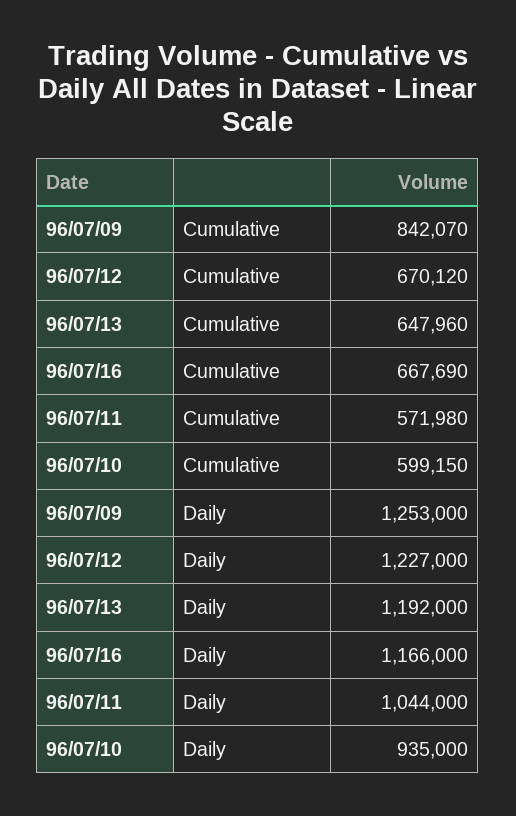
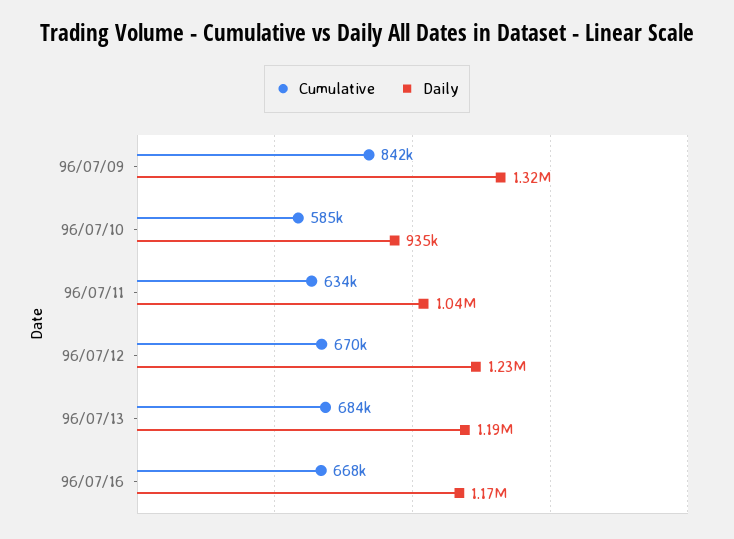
  {
    "Cumulative": {
      "96/07/09": 842070,
      "96/07/12": 670120,
-     "96/07/13": 647960,
+     "96/07/13": 684000,
      "96/07/16": 667690,
-     "96/07/11": 571980,
+     "96/07/11": 634000,
-     "96/07/10": 599150
+     "96/07/10": 585000
    },
    "Daily": {
-     "96/07/09": 1253000,
+     "96/07/09": 1320000,
      "96/07/12": 1227000,
      "96/07/13": 1192000,
      "96/07/16": 1166000,
      "96/07/11": 1044000,
      "96/07/10": 935000
    }
  }

